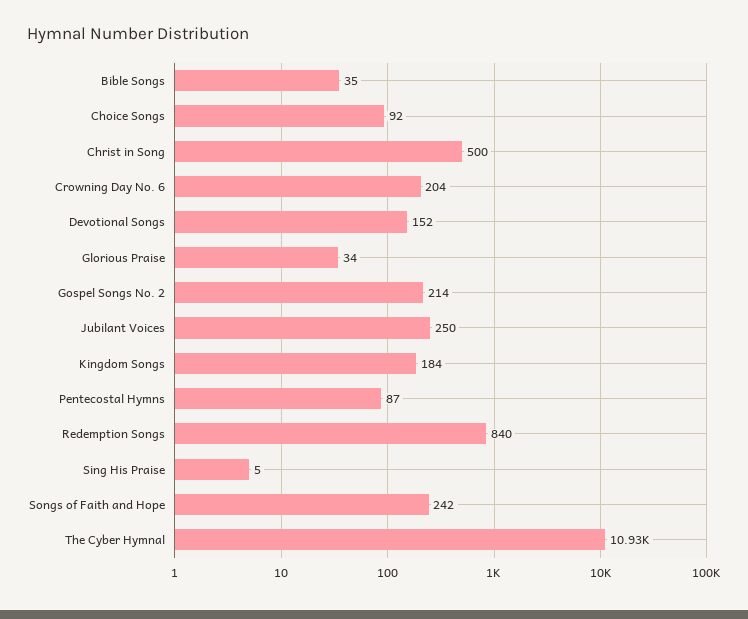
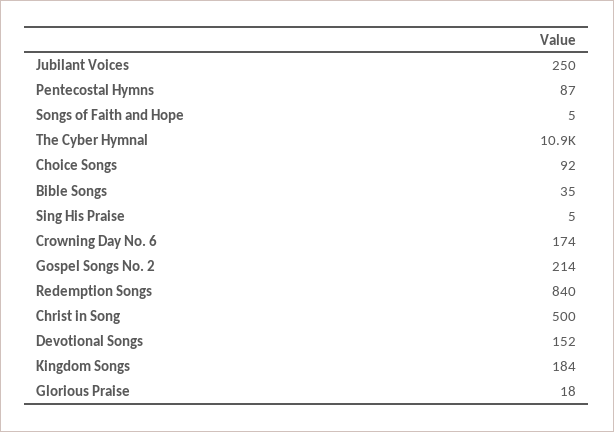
  {
    "Bible Songs": 35,
    "Choice Songs": 92,
    "Christ in Song": 500,
-   "Crowning Day No. 6": 204,
+   "Crowning Day No. 6": 174,
    "Devotional Songs": 152,
-   "Glorious Praise": 34,
+   "Glorious Praise": 18,
    "Gospel Songs No. 2": 214,
    "Jubilant Voices": 250,
    "Kingdom Songs": 184,
    "Pentecostal Hymns": 87,
    "Redemption Songs": 840,
    "Sing His Praise": 5,
-   "Songs of Faith and Hope": 242,
+   "Songs of Faith and Hope": 5,
    "The Cyber Hymnal": 10930
  }

